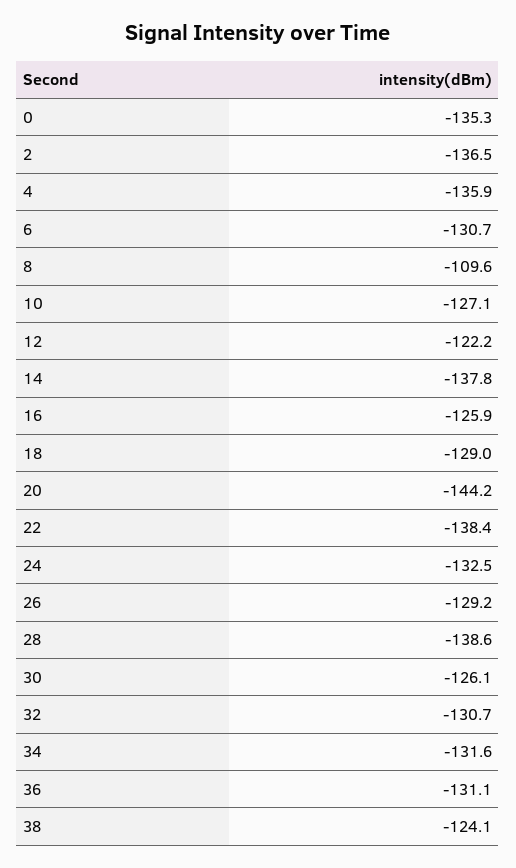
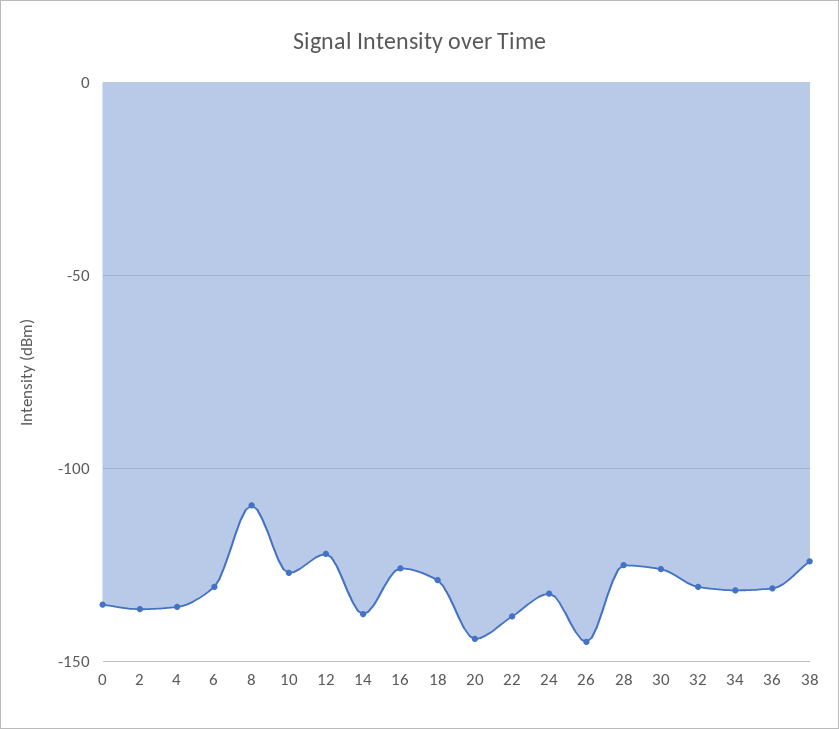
  {
    "0": -135.3,
    "2": -136.5,
    "4": -135.9,
    "6": -130.7,
    "8": -109.6,
    "10": -127.1,
    "12": -122.2,
    "14": -137.8,
    "16": -125.9,
    "18": -129,
    "20": -144.2,
    "22": -138.4,
    "24": -132.5,
-   "26": -129.2,
+   "26": -145,
-   "28": -138.6,
+   "28": -125,
    "30": -126.1,
    "32": -130.7,
    "34": -131.6,
    "36": -131.1,
    "38": -124.1
  }

